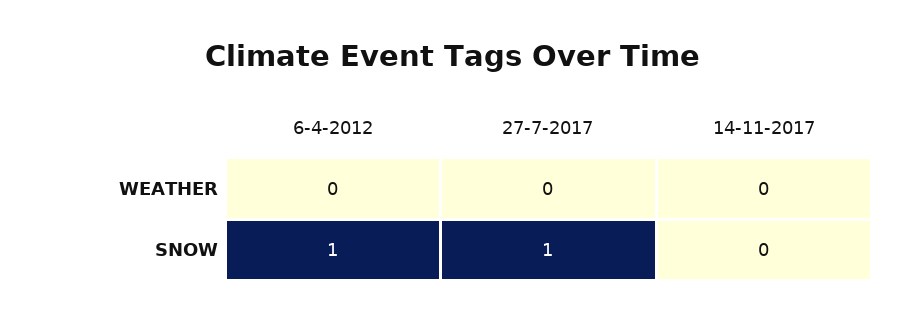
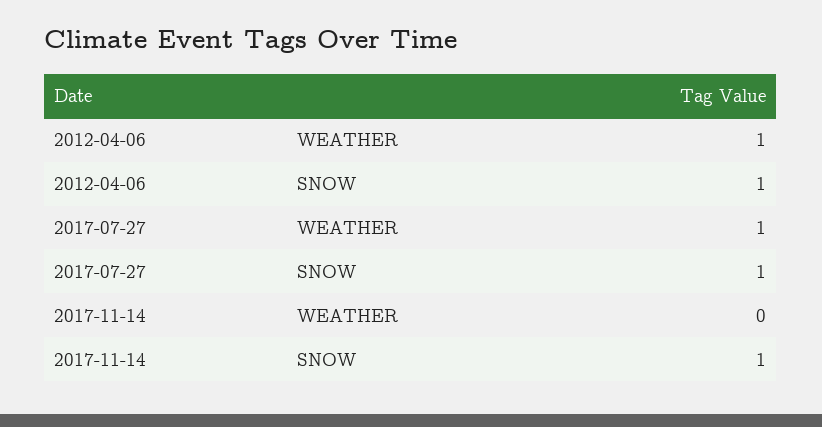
  {
    "6-4-2012": {
-     "WEATHER": 0,
+     "WEATHER": 1,
      "SNOW": 1
    },
    "27-7-2017": {
-     "WEATHER": 0,
+     "WEATHER": 1,
      "SNOW": 1
    },
    "14-11-2017": {
      "WEATHER": 0,
-     "SNOW": 0
+     "SNOW": 1
    }
  }

